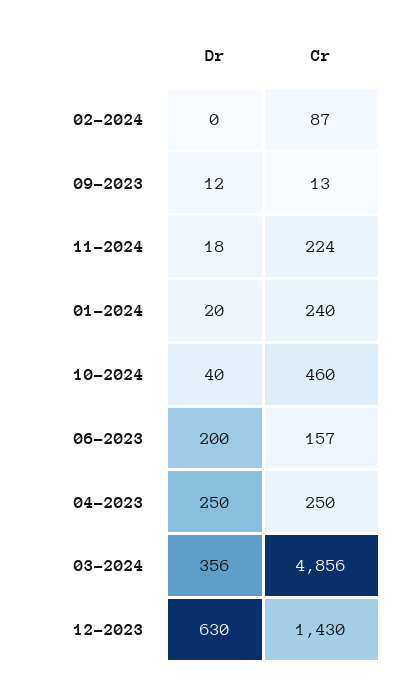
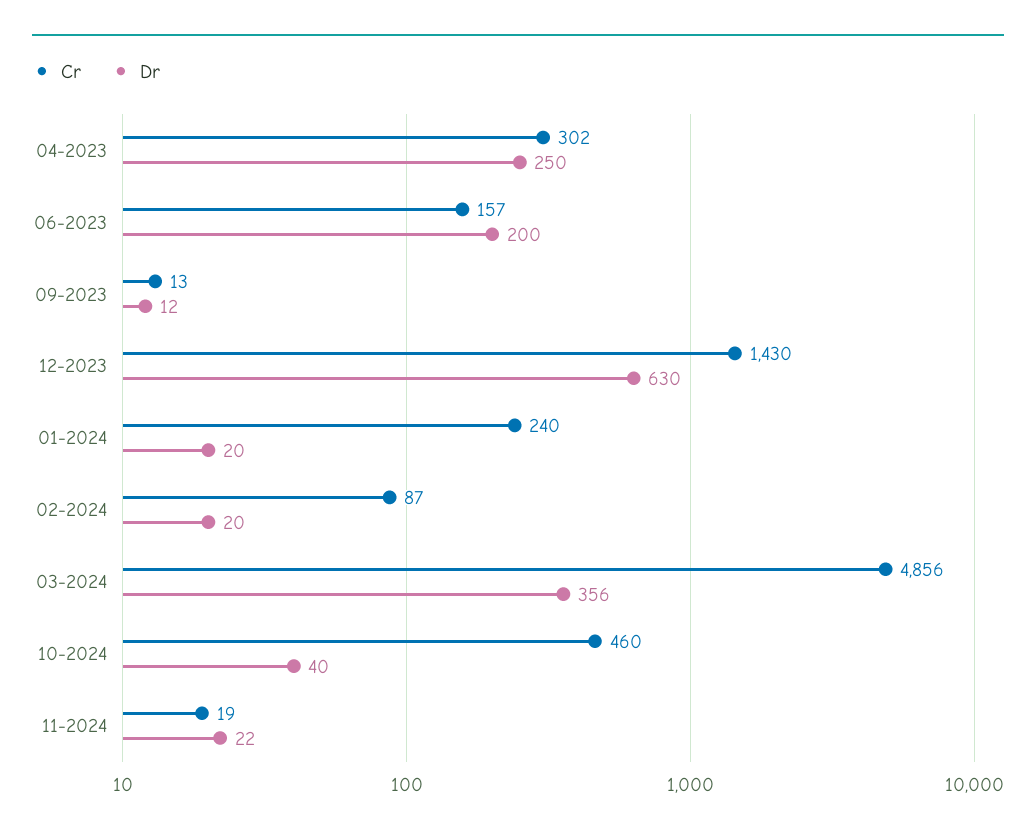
  {
    "Dr": {
-     "02-2024": 0,
+     "02-2024": 20,
      "09-2023": 12,
-     "11-2024": 18,
+     "11-2024": 22,
      "01-2024": 20,
      "10-2024": 40,
      "06-2023": 200,
      "04-2023": 250,
      "03-2024": 356,
      "12-2023": 630
    },
    "Cr": {
      "02-2024": 87,
      "09-2023": 13,
-     "11-2024": 224,
+     "11-2024": 19,
      "01-2024": 240,
      "10-2024": 460,
      "06-2023": 157,
-     "04-2023": 250,
+     "04-2023": 302,
      "03-2024": 4856,
      "12-2023": 1430
    }
  }

